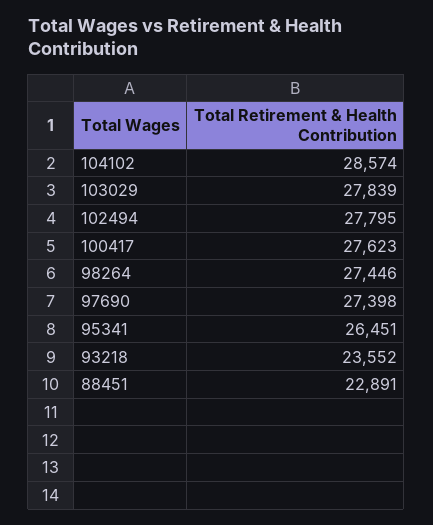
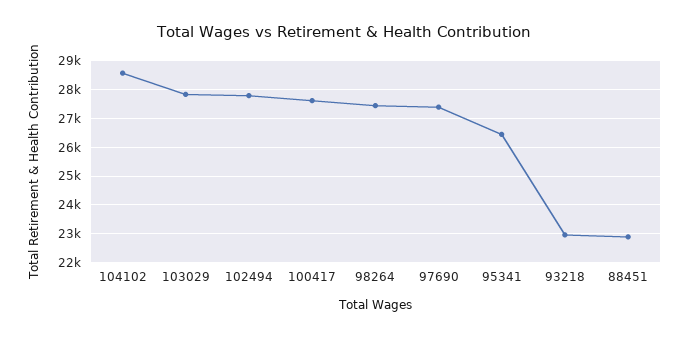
  {
    "104102": 28574,
    "103029": 27839,
    "102494": 27795,
    "100417": 27623,
    "98264": 27446,
    "97690": 27398,
    "95341": 26451,
-   "93218": 23552,
+   "93218": 23000,
    "88451": 22891
  }

